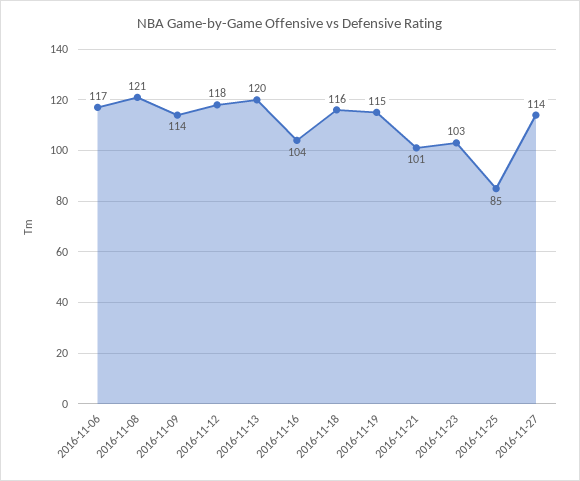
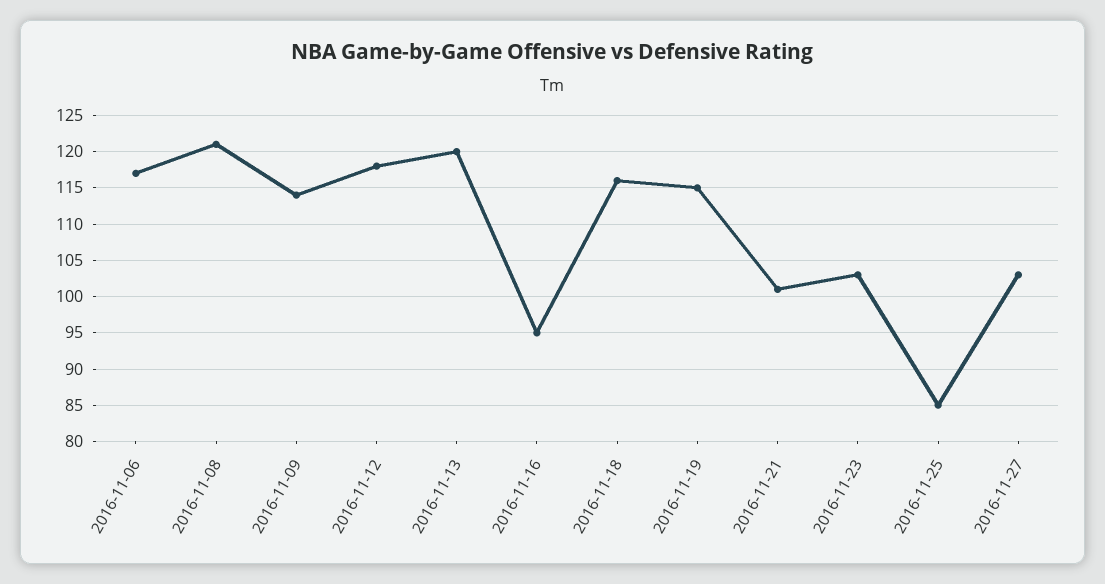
  {
    "2016-11-06": 117,
    "2016-11-08": 121,
    "2016-11-09": 114,
    "2016-11-12": 118,
    "2016-11-13": 120,
-   "2016-11-16": 104,
+   "2016-11-16": 95,
    "2016-11-18": 116,
    "2016-11-19": 115,
    "2016-11-21": 101,
    "2016-11-23": 103,
    "2016-11-25": 85,
-   "2016-11-27": 114
+   "2016-11-27": 103
  }

